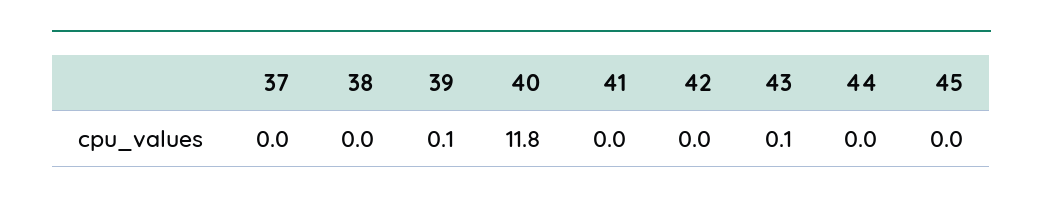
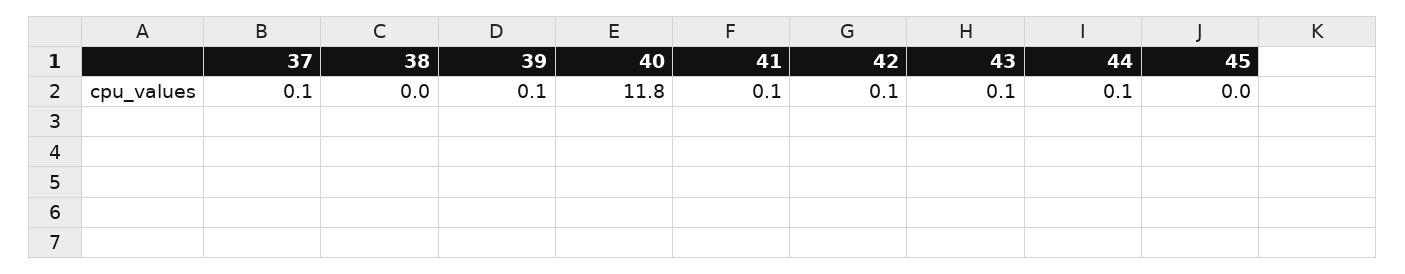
  {
-   "37": 0,
+   "37": 0.1,
    "38": 0,
    "39": 0.1,
    "40": 11.8,
-   "41": 0,
+   "41": 0.1,
-   "42": 0,
+   "42": 0.1,
    "43": 0.1,
-   "44": 0,
+   "44": 0.1,
    "45": 0
  }

